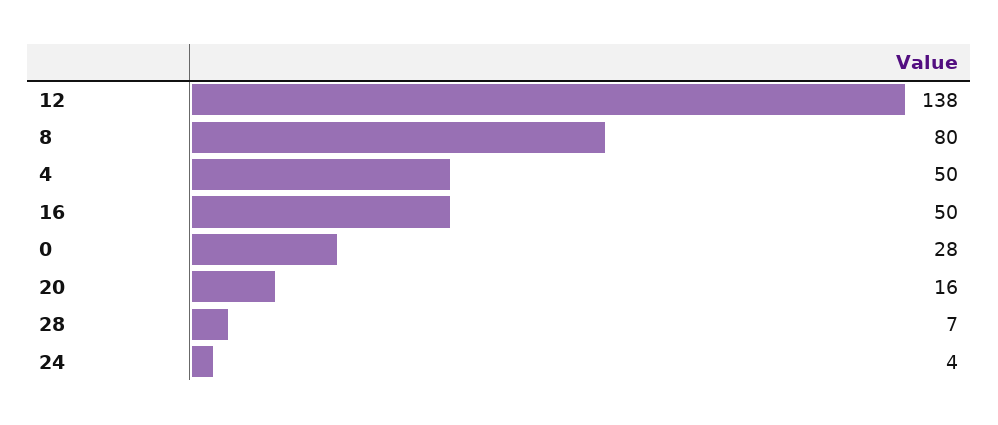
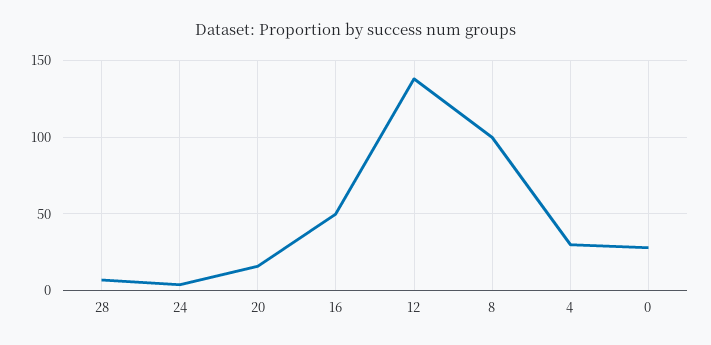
  {
    "12": 138,
-   "8": 80,
+   "8": 100,
-   "4": 50,
+   "4": 30,
    "16": 50,
    "0": 28,
    "20": 16,
    "28": 7,
    "24": 4
  }

